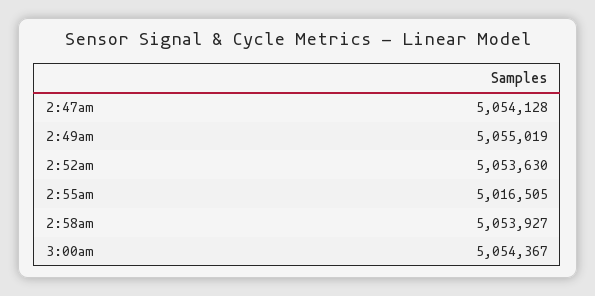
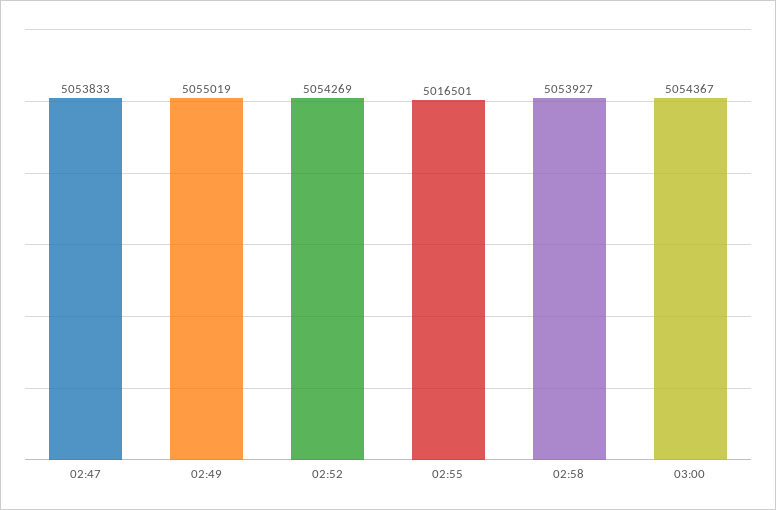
  {
-   "2:47am": 5054128,
+   "2:47am": 5053833,
    "2:49am": 5055019,
-   "2:52am": 5053630,
+   "2:52am": 5054269,
-   "2:55am": 5016505,
+   "2:55am": 5016501,
    "2:58am": 5053927,
    "3:00am": 5054367
  }

